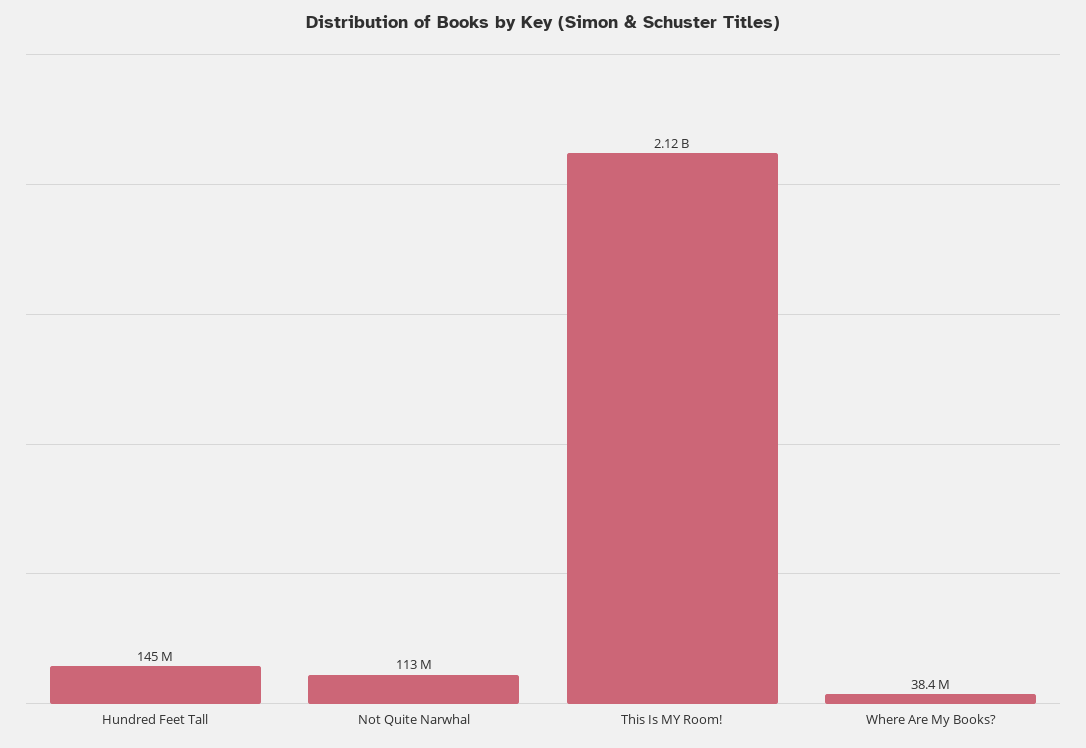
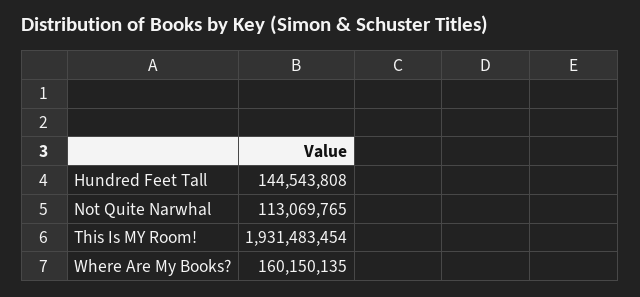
  {
    "Hundred Feet Tall": 144543808,
    "Not Quite Narwhal": 113069765,
-   "This Is MY Room!": 2120000000,
+   "This Is MY Room!": 1931483454,
-   "Where Are My Books?": 38400000
+   "Where Are My Books?": 160150135
  }

